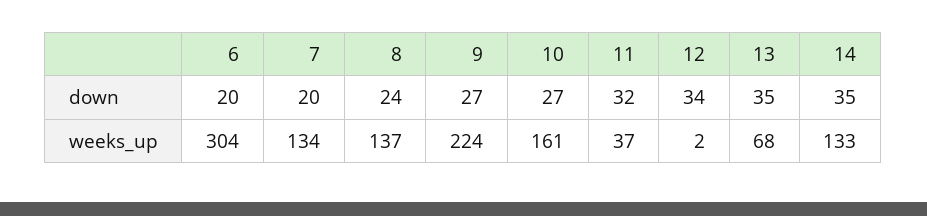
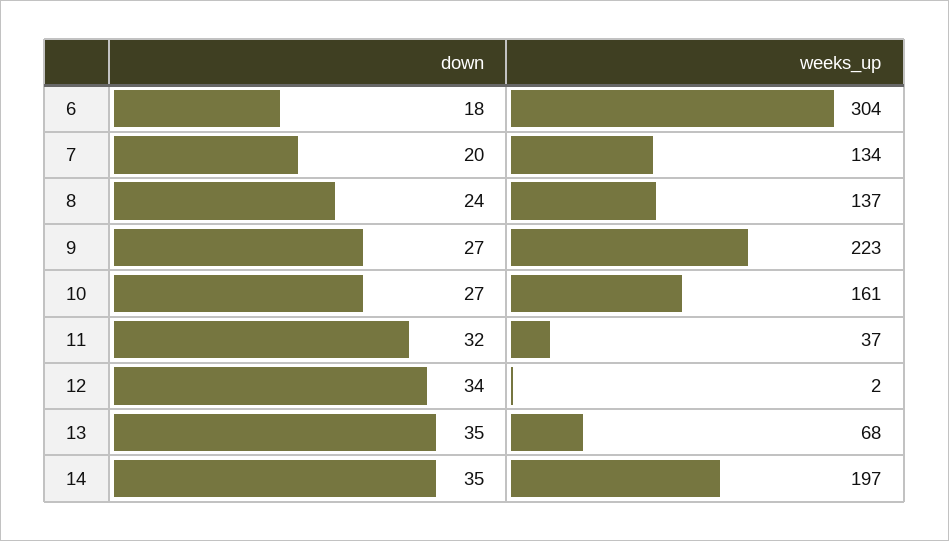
  {
    "6": {
-     "down": 20,
+     "down": 18,
      "weeks_up": 304
    },
    "7": {
      "down": 20,
      "weeks_up": 134
    },
    "8": {
      "down": 24,
      "weeks_up": 137
    },
    "9": {
      "down": 27,
-     "weeks_up": 224
+     "weeks_up": 223
    },
    "10": {
      "down": 27,
      "weeks_up": 161
    },
    "11": {
      "down": 32,
      "weeks_up": 37
    },
    "12": {
      "down": 34,
      "weeks_up": 2
    },
    "13": {
      "down": 35,
      "weeks_up": 68
    },
    "14": {
      "down": 35,
-     "weeks_up": 133
+     "weeks_up": 197
    }
  }

